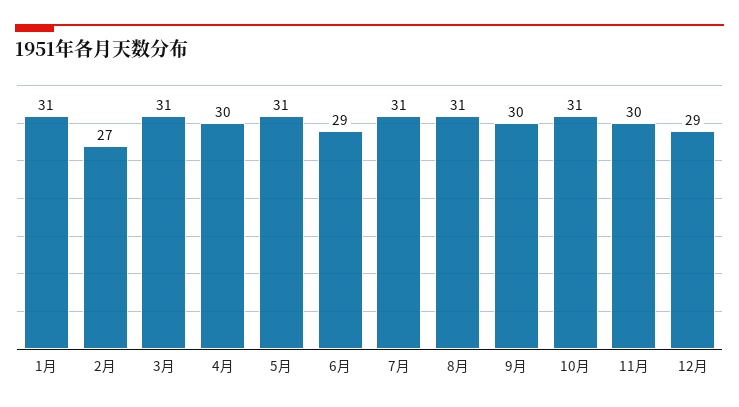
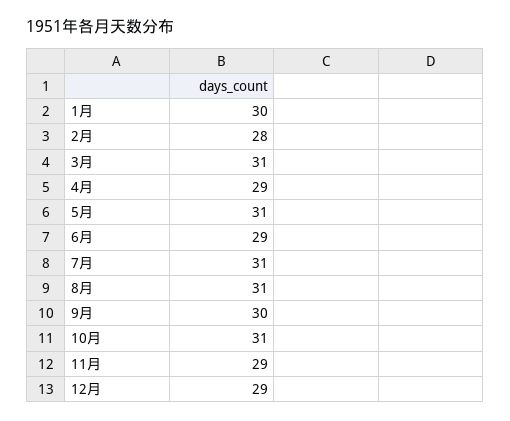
  {
-   "1月": 31,
+   "1月": 30,
-   "2月": 27,
+   "2月": 28,
    "3月": 31,
-   "4月": 30,
+   "4月": 29,
    "5月": 31,
    "6月": 29,
    "7月": 31,
    "8月": 31,
    "9月": 30,
    "10月": 31,
-   "11月": 30,
+   "11月": 29,
    "12月": 29
  }

